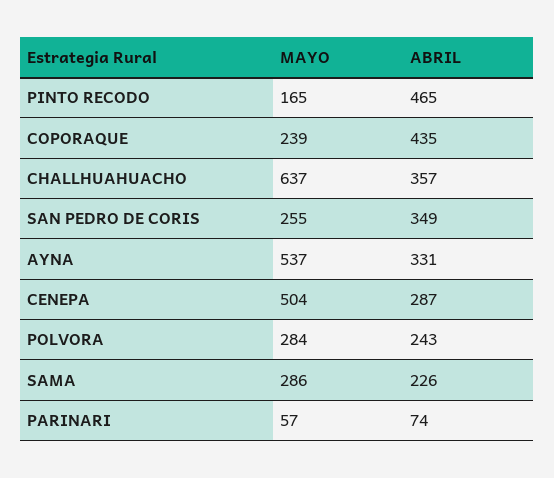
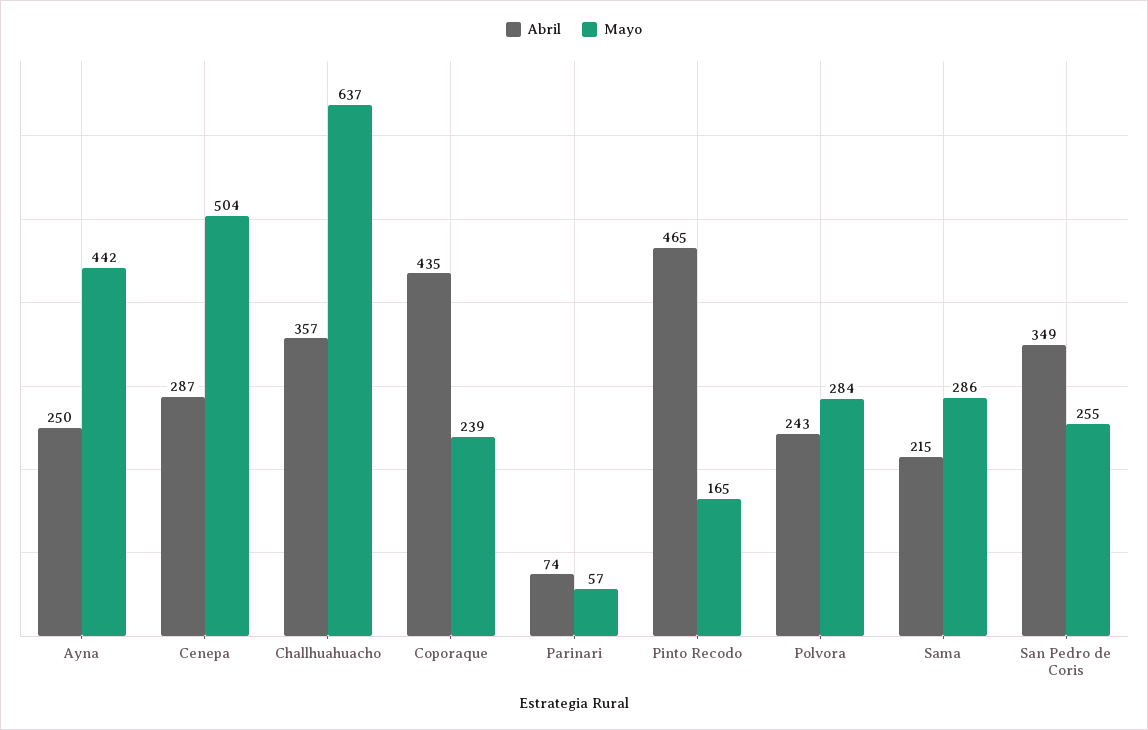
  {
    "MAYO": {
      "PINTO RECODO": 165,
      "COPORAQUE": 239,
      "CHALLHUAHUACHO": 637,
      "SAN PEDRO DE CORIS": 255,
-     "AYNA": 537,
+     "AYNA": 442,
      "CENEPA": 504,
      "POLVORA": 284,
      "SAMA": 286,
      "PARINARI": 57
    },
    "ABRIL": {
      "PINTO RECODO": 465,
      "COPORAQUE": 435,
      "CHALLHUAHUACHO": 357,
      "SAN PEDRO DE CORIS": 349,
-     "AYNA": 331,
+     "AYNA": 250,
      "CENEPA": 287,
      "POLVORA": 243,
-     "SAMA": 226,
+     "SAMA": 215,
      "PARINARI": 74
    }
  }

